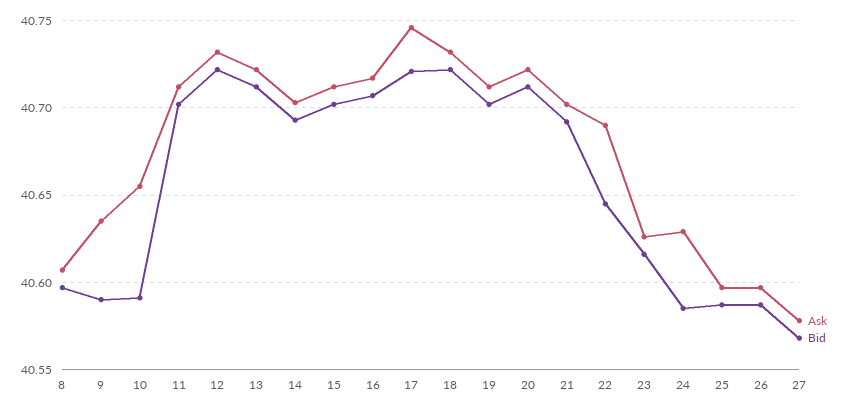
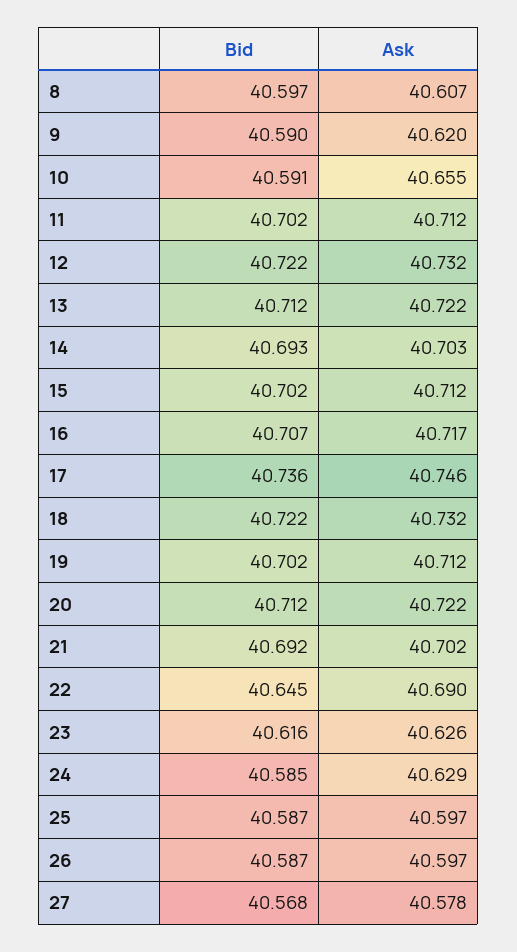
  {
    "Ask": {
      "8": 40.607,
-     "9": 40.635,
+     "9": 40.62,
      "10": 40.655,
      "11": 40.712,
      "12": 40.732,
      "13": 40.722,
      "14": 40.703,
      "15": 40.712,
      "16": 40.717,
      "17": 40.746,
      "18": 40.732,
      "19": 40.712,
      "20": 40.722,
      "21": 40.702,
      "22": 40.69,
      "23": 40.626,
      "24": 40.629,
      "25": 40.597,
      "26": 40.597,
      "27": 40.578
    },
    "Bid": {
      "8": 40.597,
      "9": 40.59,
      "10": 40.591,
      "11": 40.702,
      "12": 40.722,
      "13": 40.712,
      "14": 40.693,
      "15": 40.702,
      "16": 40.707,
-     "17": 40.72,
+     "17": 40.736,
      "18": 40.722,
      "19": 40.702,
      "20": 40.712,
      "21": 40.692,
      "22": 40.645,
      "23": 40.616,
      "24": 40.585,
      "25": 40.587,
      "26": 40.587,
      "27": 40.568
    }
  }

